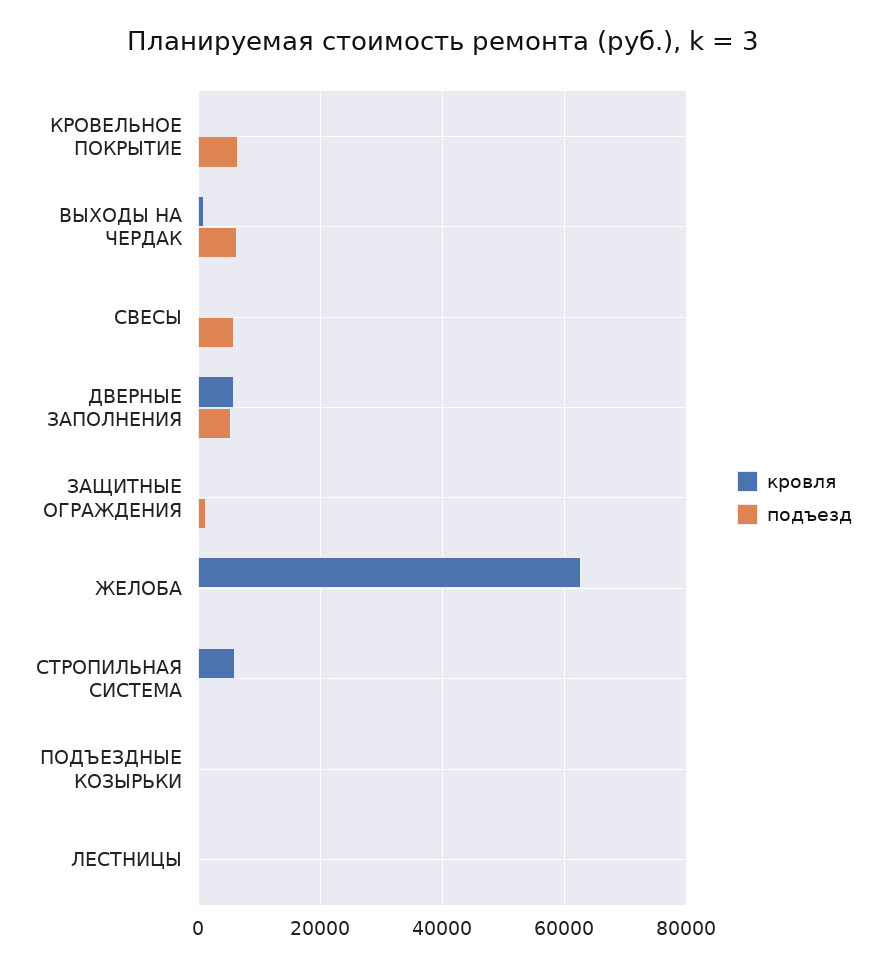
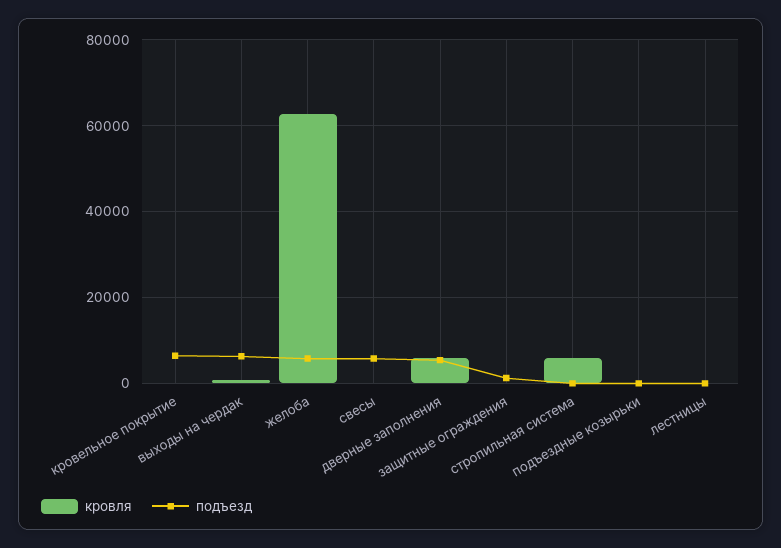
  {
    "кровля": {
      "КРОВЕЛЬНОЕ ПОКРЫТИЕ": 0,
      "ВЫХОДЫ НА ЧЕРДАК": 0,
      "СВЕСЫ": 0,
      "ДВЕРНЫЕ ЗАПОЛНЕНИЯ": 6000,
      "ЗАЩИТНЫЕ ОГРАЖДЕНИЯ": 0,
      "ЖЕЛОБА": 62000,
      "СТРОПИЛЬНАЯ СИСТЕМА": 6000,
      "ПОДЪЕЗДНЫЕ КОЗЫРЬКИ": 0,
      "ЛЕСТНИЦЫ": 0
    },
    "подъезд": {
      "КРОВЕЛЬНОЕ ПОКРЫТИЕ": 6000,
      "ВЫХОДЫ НА ЧЕРДАК": 6000,
      "СВЕСЫ": 6000,
      "ДВЕРНЫЕ ЗАПОЛНЕНИЯ": 6000,
      "ЗАЩИТНЫЕ ОГРАЖДЕНИЯ": 2000,
-     "ЖЕЛОБА": 0,
+     "ЖЕЛОБА": 6000,
      "СТРОПИЛЬНАЯ СИСТЕМА": 0,
      "ПОДЪЕЗДНЫЕ КОЗЫРЬКИ": 0,
      "ЛЕСТНИЦЫ": 0
    }
  }

